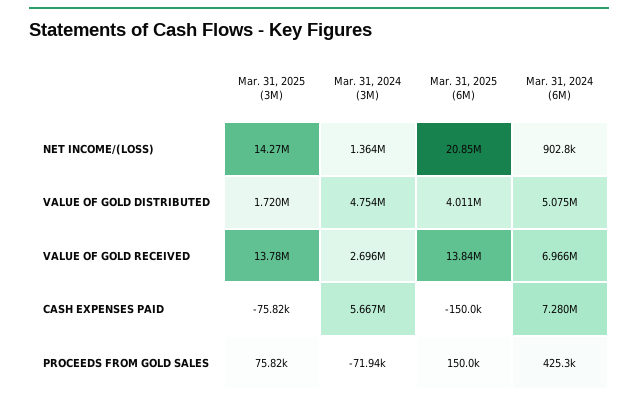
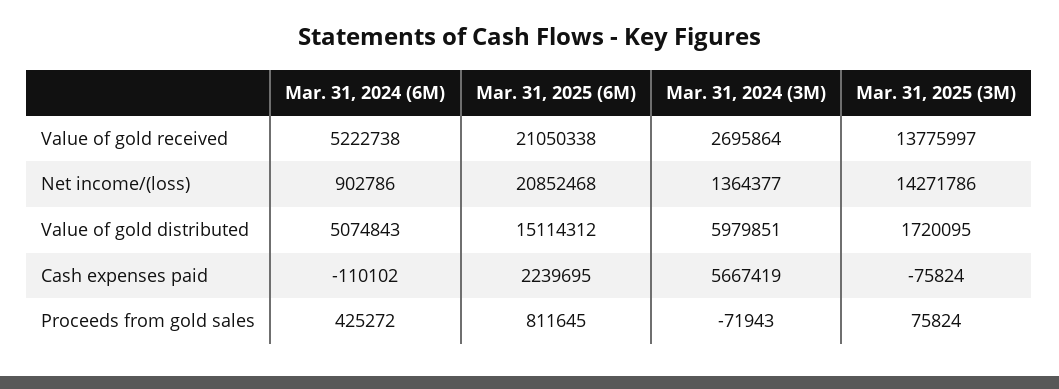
  {
    "Mar. 31, 2025 (3M)": {
      "NET INCOME/(LOSS)": 14271786,
      "VALUE OF GOLD DISTRIBUTED": 1720095,
      "VALUE OF GOLD RECEIVED": 13775997,
      "CASH EXPENSES PAID": -75824,
      "PROCEEDS FROM GOLD SALES": 75824
    },
    "Mar. 31, 2024 (3M)": {
      "NET INCOME/(LOSS)": 1364377,
-     "VALUE OF GOLD DISTRIBUTED": 4754000,
+     "VALUE OF GOLD DISTRIBUTED": 5979851,
      "VALUE OF GOLD RECEIVED": 2695864,
      "CASH EXPENSES PAID": 5667419,
      "PROCEEDS FROM GOLD SALES": -71943
    },
    "Mar. 31, 2025 (6M)": {
      "NET INCOME/(LOSS)": 20852468,
-     "VALUE OF GOLD DISTRIBUTED": 4011000,
+     "VALUE OF GOLD DISTRIBUTED": 15114312,
-     "VALUE OF GOLD RECEIVED": 13840000,
+     "VALUE OF GOLD RECEIVED": 21050338,
-     "CASH EXPENSES PAID": -150000,
+     "CASH EXPENSES PAID": 2239695,
-     "PROCEEDS FROM GOLD SALES": 150000
+     "PROCEEDS FROM GOLD SALES": 811645
    },
    "Mar. 31, 2024 (6M)": {
      "NET INCOME/(LOSS)": 902786,
      "VALUE OF GOLD DISTRIBUTED": 5074843,
-     "VALUE OF GOLD RECEIVED": 6966000,
+     "VALUE OF GOLD RECEIVED": 5222738,
-     "CASH EXPENSES PAID": 7280000,
+     "CASH EXPENSES PAID": -110102,
      "PROCEEDS FROM GOLD SALES": 425272
    }
  }

